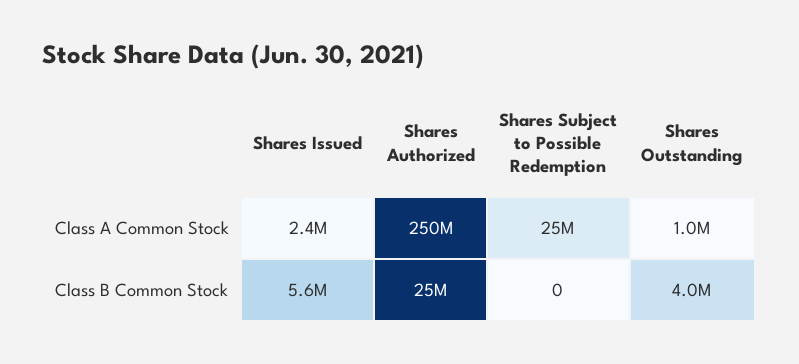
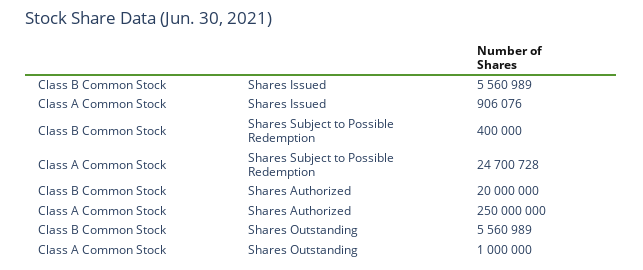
  {
    "Shares Issued": {
-     "Class A Common Stock": 2400000,
+     "Class A Common Stock": 906076,
      "Class B Common Stock": 5560989
    },
    "Shares Authorized": {
      "Class A Common Stock": 250000000,
-     "Class B Common Stock": 25000000
+     "Class B Common Stock": 20000000
    },
    "Shares Subject to Possible Redemption": {
      "Class A Common Stock": 24700728,
-     "Class B Common Stock": 0
+     "Class B Common Stock": 400000
    },
    "Shares Outstanding": {
      "Class A Common Stock": 1000000,
-     "Class B Common Stock": 4000000
+     "Class B Common Stock": 5560989
    }
  }

